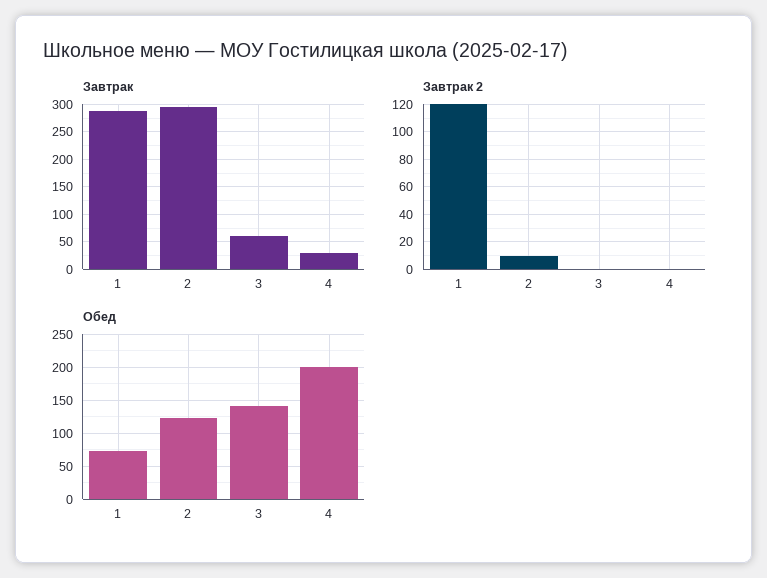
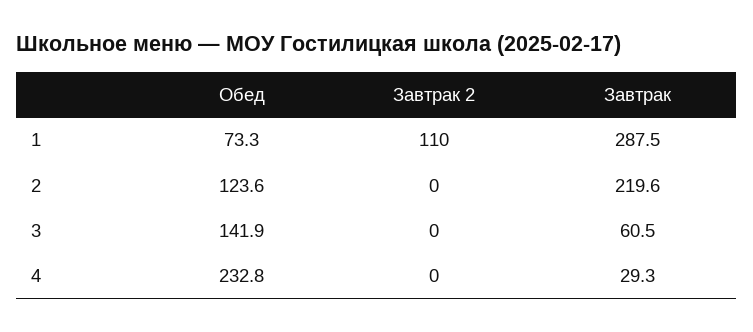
  {
    "Завтрак": {
      "1": 287.5,
-     "2": 300,
+     "2": 219.6,
      "3": 60.5,
      "4": 29.3
    },
    "Завтрак 2": {
-     "1": 120,
+     "1": 110,
-     "2": 10,
+     "2": 0,
      "3": 0,
      "4": 0
    },
    "Обед": {
      "1": 73.3,
      "2": 123.6,
      "3": 141.9,
-     "4": 200
+     "4": 232.8
    }
  }

